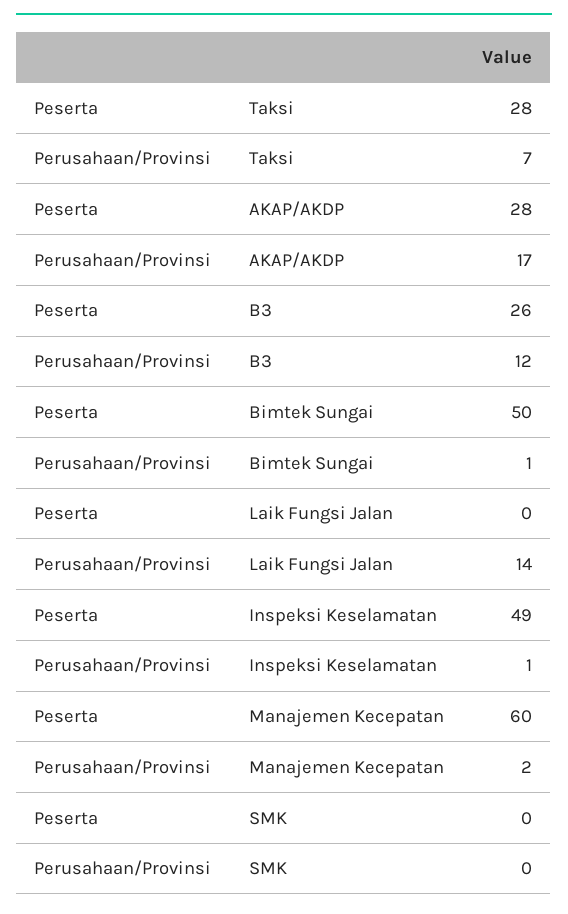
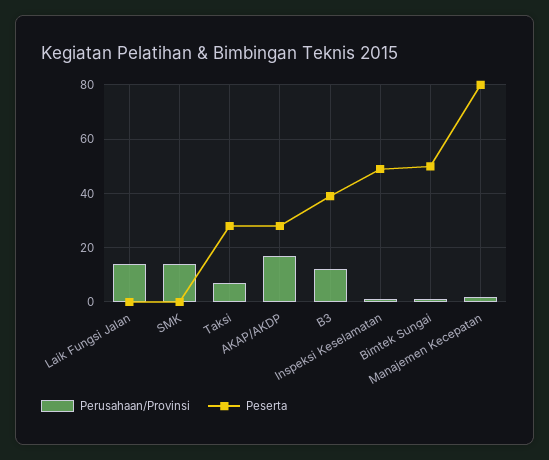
  {
    "Peserta": {
      "Taksi": 28,
      "AKAP/AKDP": 28,
-     "B3": 26,
+     "B3": 40,
      "Bimtek Sungai": 50,
      "Laik Fungsi Jalan": 0,
      "Inspeksi Keselamatan": 49,
-     "Manajemen Kecepatan": 60,
+     "Manajemen Kecepatan": 80,
      "SMK": 0
    },
    "Perusahaan/Provinsi": {
      "Taksi": 7,
      "AKAP/AKDP": 17,
      "B3": 12,
      "Bimtek Sungai": 1,
      "Laik Fungsi Jalan": 14,
      "Inspeksi Keselamatan": 1,
      "Manajemen Kecepatan": 2,
-     "SMK": 0
+     "SMK": 15
    }
  }

